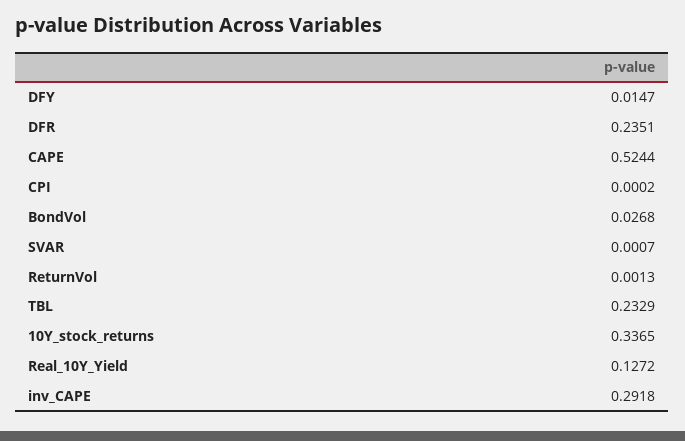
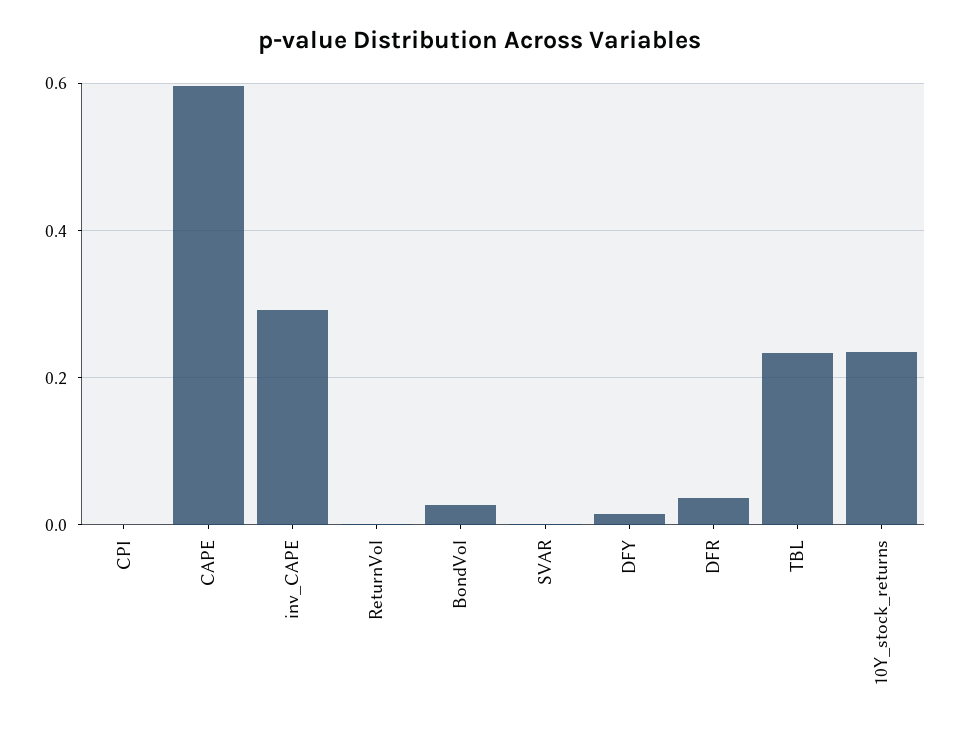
  {
    "DFY": 0.0147,
-   "DFR": 0.2351,
+   "DFR": 0.04,
-   "CAPE": 0.5244,
+   "CAPE": 0.6,
    "CPI": 0.0002,
    "BondVol": 0.0268,
    "SVAR": 0.0007,
    "ReturnVol": 0.0013,
    "TBL": 0.2329,
-   "10Y_stock_returns": 0.3365,
+   "10Y_stock_returns": 0.24,
-   "Real_10Y_Yield": 0.1272,
    "inv_CAPE": 0.2918
  }

